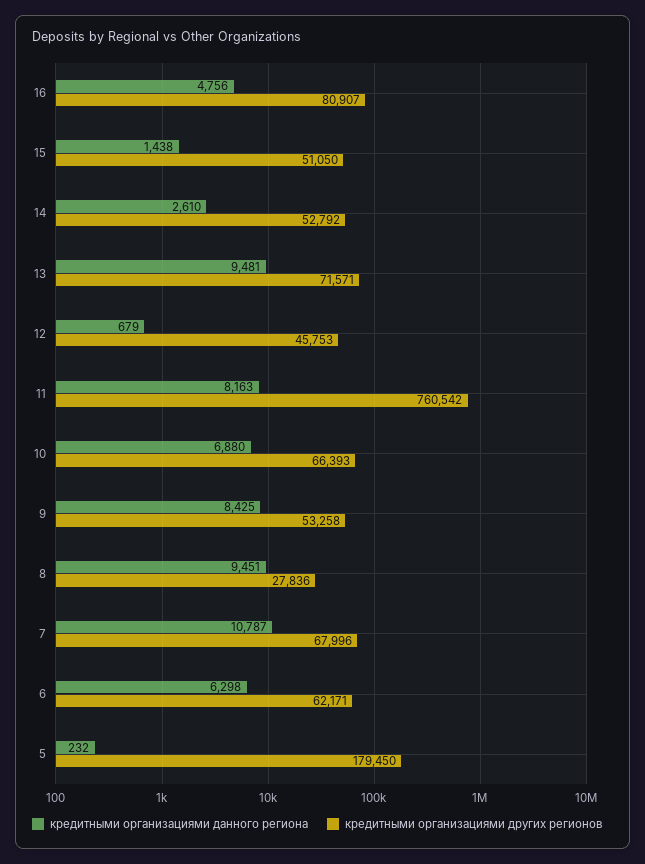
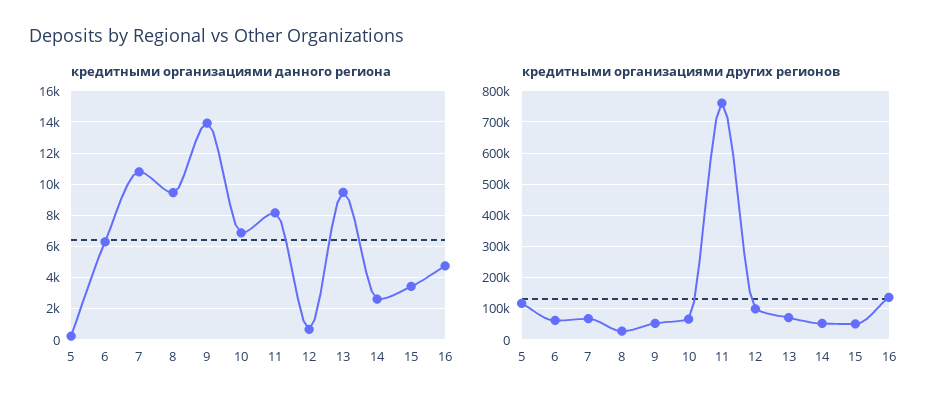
  {
    "кредитными организациями данного региона": {
      "16": 4756,
-     "15": 1438,
+     "15": 3500,
      "14": 2610,
      "13": 9481,
      "12": 679,
      "11": 8163,
      "10": 6880,
-     "9": 8425,
+     "9": 14000,
      "8": 9451,
      "7": 10787,
      "6": 6298,
      "5": 232
    },
    "кредитными организациями других регионов": {
-     "16": 80907,
+     "16": 140000,
      "15": 51050,
      "14": 52792,
      "13": 71571,
-     "12": 45753,
+     "12": 100000,
      "11": 760542,
      "10": 66393,
      "9": 53258,
      "8": 27836,
      "7": 67996,
      "6": 62171,
-     "5": 179450
+     "5": 120000
    }
  }

